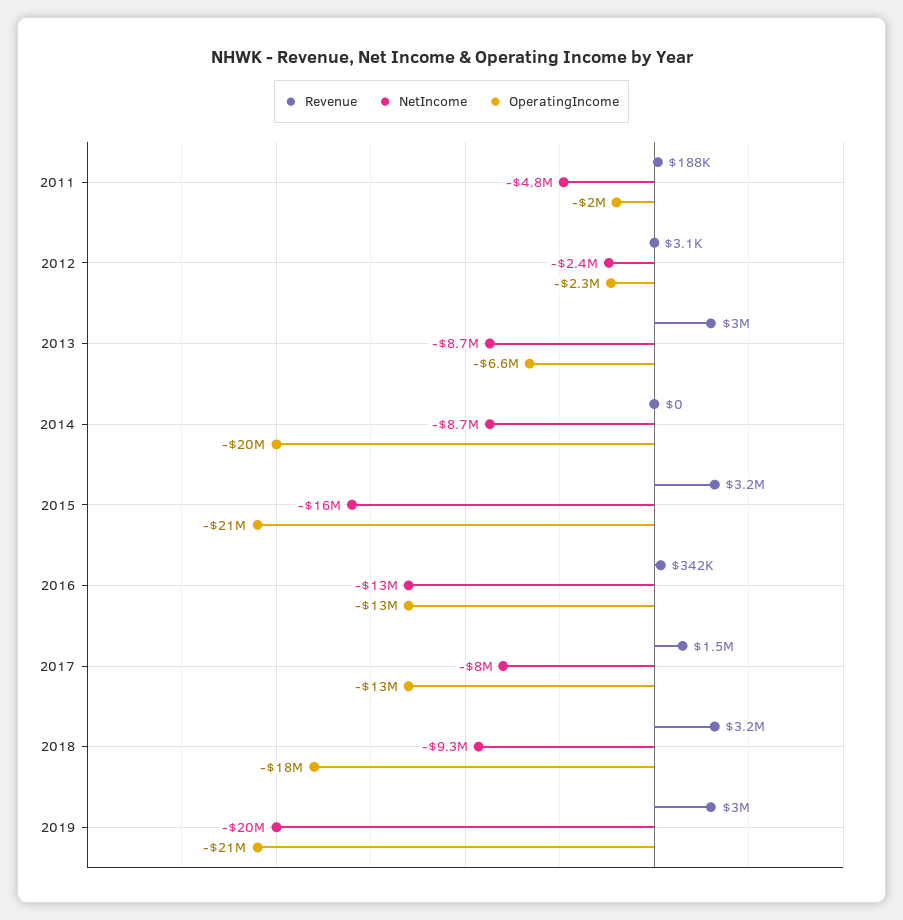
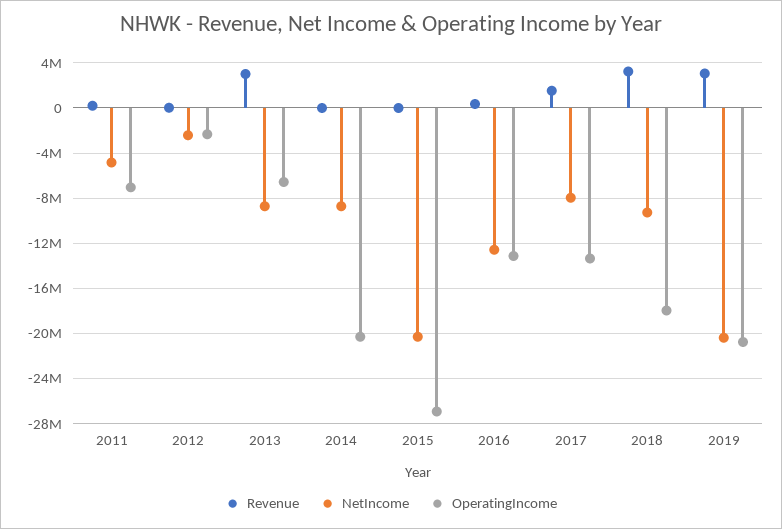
  {
    "Revenue": {
      "2011": 188000,
      "2012": 3100,
      "2013": 3000000,
      "2014": 0,
-     "2015": 3200000,
+     "2015": 0,
      "2016": 342000,
      "2017": 1500000,
      "2018": 3200000,
      "2019": 3000000
    },
    "NetIncome": {
      "2011": -4800000,
      "2012": -2400000,
      "2013": -8700000,
      "2014": -8700000,
-     "2015": -16000000,
+     "2015": -20000000,
      "2016": -13000000,
      "2017": -8000000,
      "2018": -9300000,
      "2019": -20000000
    },
    "OperatingIncome": {
-     "2011": -2000000,
+     "2011": -7000000,
      "2012": -2300000,
      "2013": -6600000,
      "2014": -20000000,
-     "2015": -21000000,
+     "2015": -27000000,
      "2016": -13000000,
      "2017": -13000000,
      "2018": -18000000,
      "2019": -21000000
    }
  }

